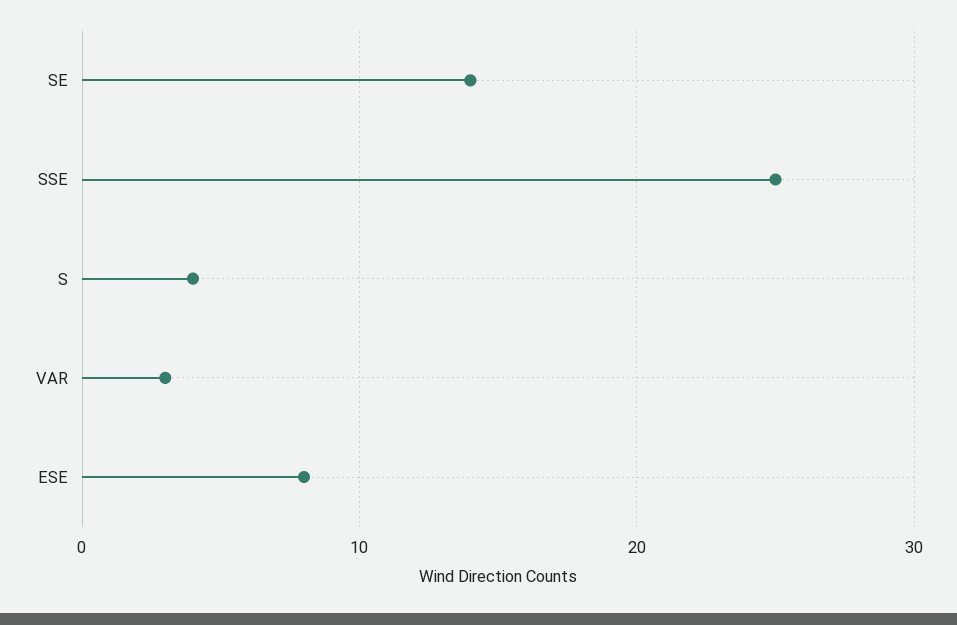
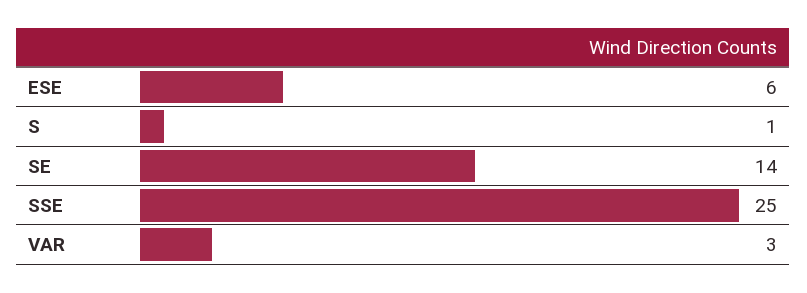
  {
    "SE": 14,
    "SSE": 25,
-   "S": 4,
+   "S": 1,
    "VAR": 3,
-   "ESE": 8
+   "ESE": 6
  }

